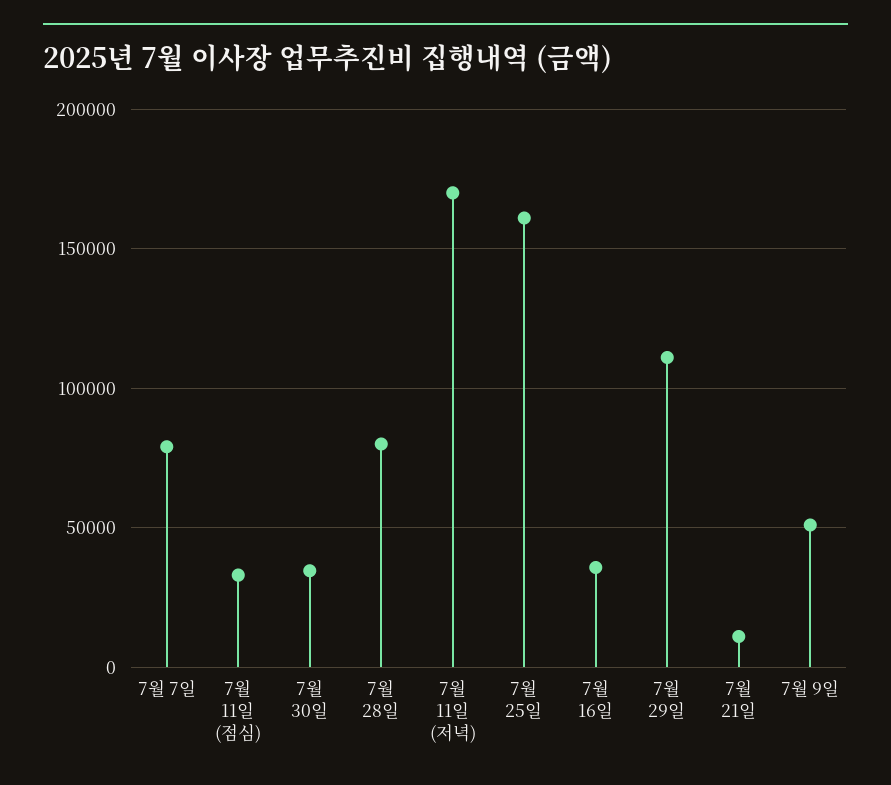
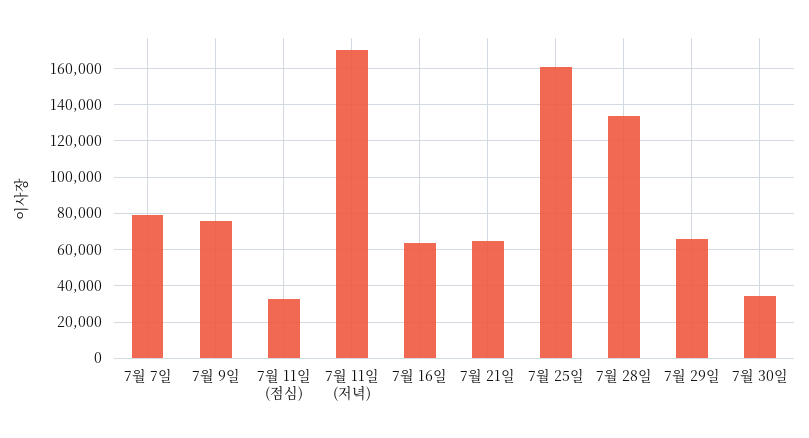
  {
    "7월 7일": 80000,
    "7월 11일 (점심)": 35000,
    "7월 30일": 35000,
-   "7월 28일": 80000,
+   "7월 28일": 135000,
    "7월 11일 (저녁)": 170000,
    "7월 25일": 160000,
-   "7월 16일": 35000,
+   "7월 16일": 65000,
-   "7월 29일": 110000,
+   "7월 29일": 65000,
-   "7월 21일": 10000,
+   "7월 21일": 65000,
-   "7월 9일": 50000
+   "7월 9일": 75000
  }

